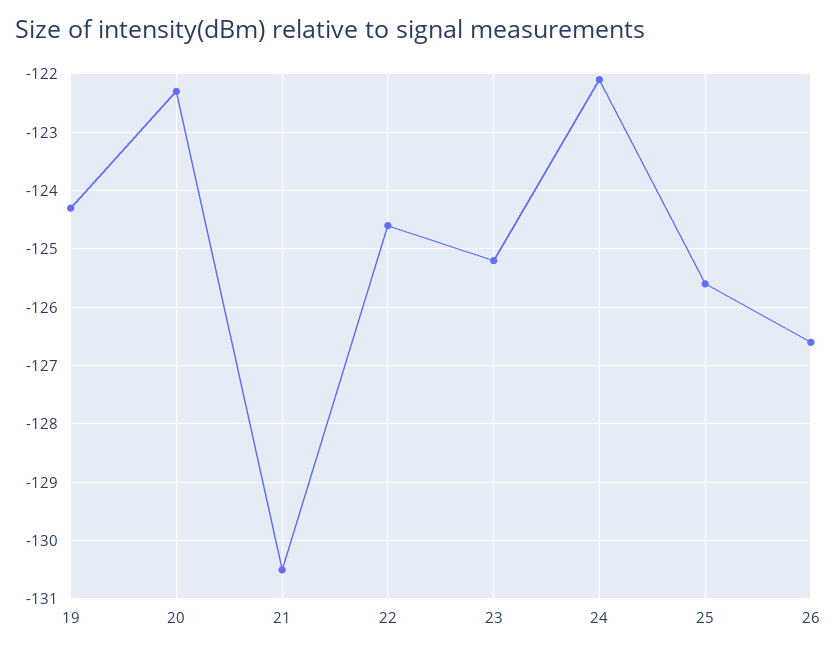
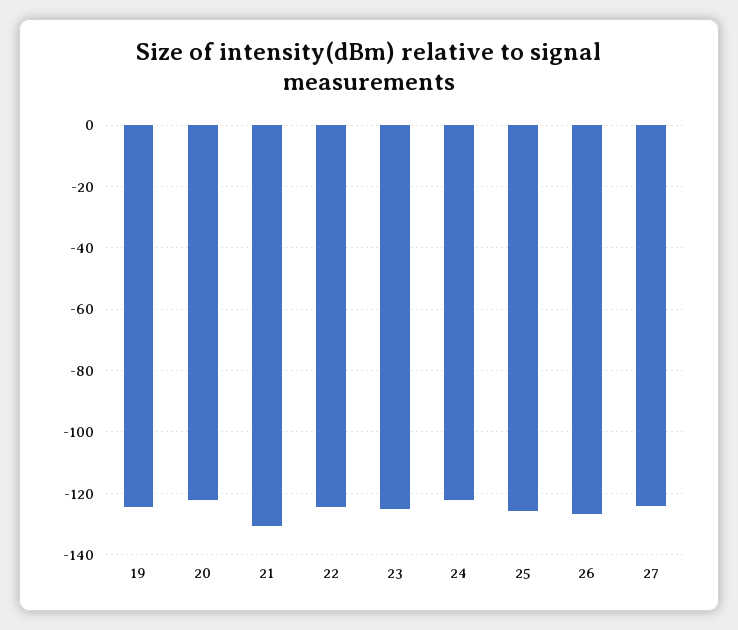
  {
    "19": -124.5,
    "20": -122.5,
    "21": -130.5,
    "22": -124.5,
    "23": -125,
    "24": -122,
    "25": -125.5,
-   "26": -126.5
+   "26": -126.5,
+   "27": -124
  }

